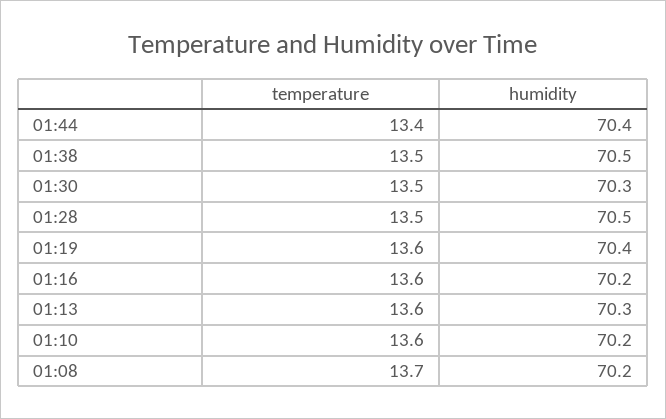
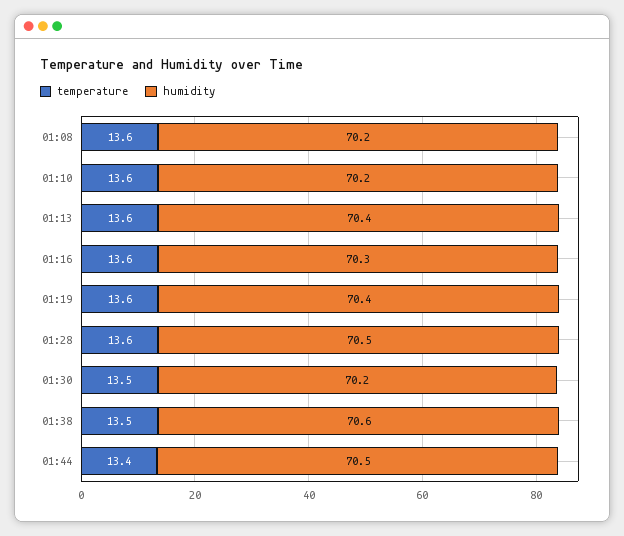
  {
    "temperature": {
      "01:44": 13.4,
      "01:38": 13.5,
      "01:30": 13.5,
-     "01:28": 13.5,
+     "01:28": 13.6,
      "01:19": 13.6,
      "01:16": 13.6,
      "01:13": 13.6,
      "01:10": 13.6,
-     "01:08": 13.7
+     "01:08": 13.6
    },
    "humidity": {
-     "01:44": 70.4,
+     "01:44": 70.5,
-     "01:38": 70.5,
+     "01:38": 70.6,
-     "01:30": 70.3,
+     "01:30": 70.2,
      "01:28": 70.5,
      "01:19": 70.4,
-     "01:16": 70.2,
+     "01:16": 70.3,
-     "01:13": 70.3,
+     "01:13": 70.4,
      "01:10": 70.2,
      "01:08": 70.2
    }
  }

